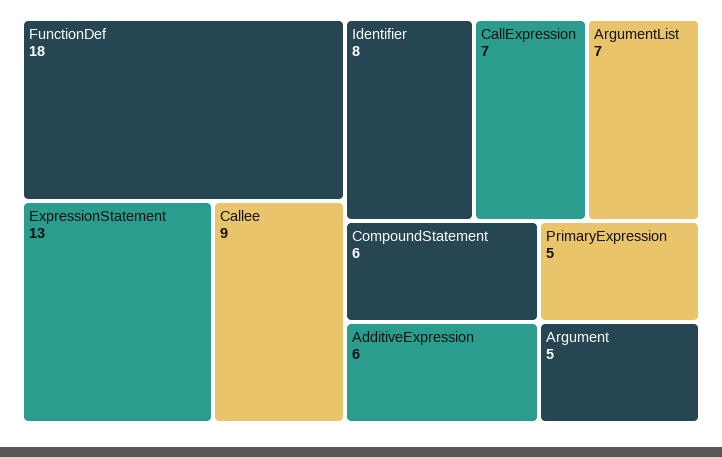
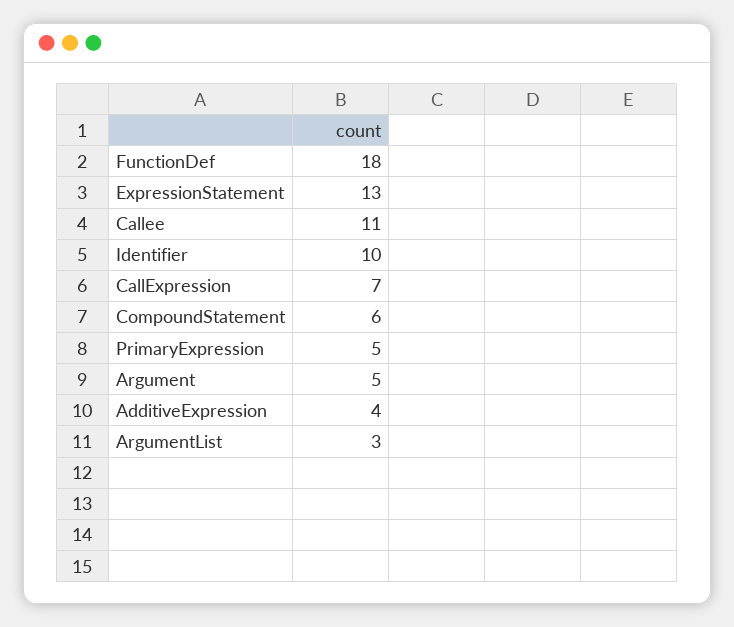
  {
    "FunctionDef": 18,
    "ExpressionStatement": 13,
-   "Callee": 9,
+   "Callee": 11,
-   "Identifier": 8,
+   "Identifier": 10,
    "CallExpression": 7,
-   "ArgumentList": 7,
+   "ArgumentList": 3,
    "CompoundStatement": 6,
-   "AdditiveExpression": 6,
+   "AdditiveExpression": 4,
    "PrimaryExpression": 5,
    "Argument": 5
  }

